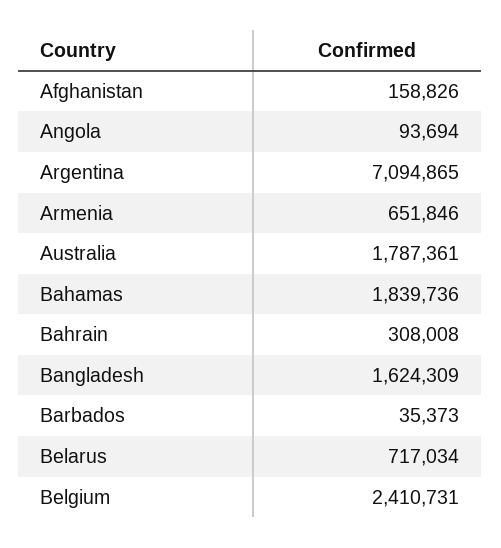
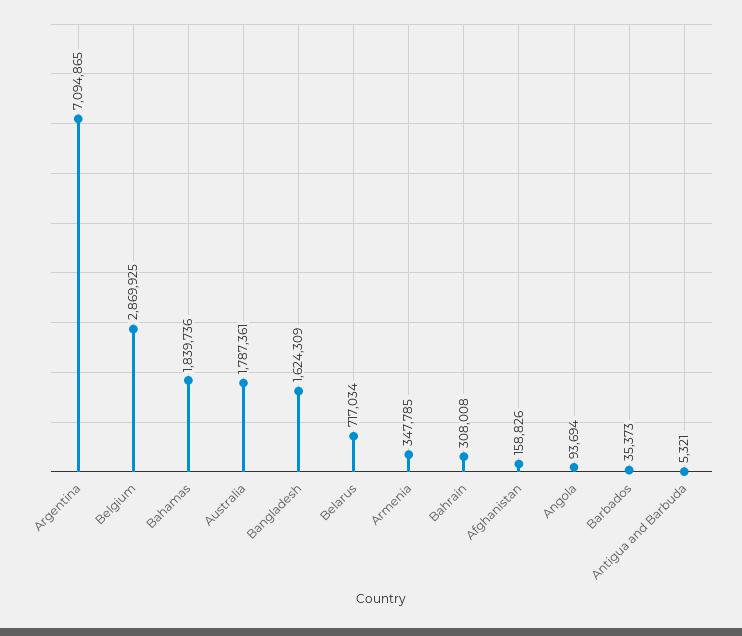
  {
    "Afghanistan": 158826,
    "Angola": 93694,
    "Argentina": 7094865,
-   "Armenia": 651846,
+   "Armenia": 347785,
    "Australia": 1787361,
    "Bahamas": 1839736,
    "Bahrain": 308008,
    "Bangladesh": 1624309,
    "Barbados": 35373,
    "Belarus": 717034,
-   "Belgium": 2410731
+   "Belgium": 2869925,
+   "Antigua and Barbuda": 5321
  }

